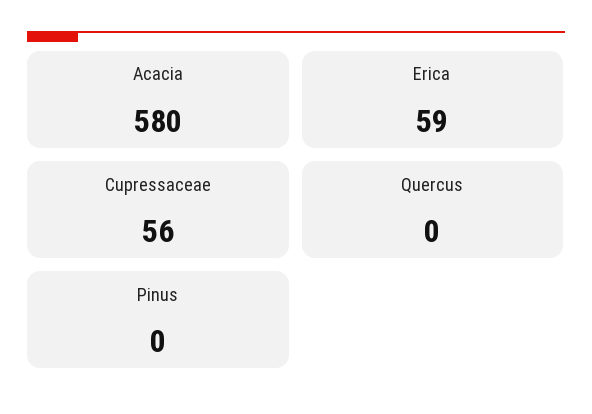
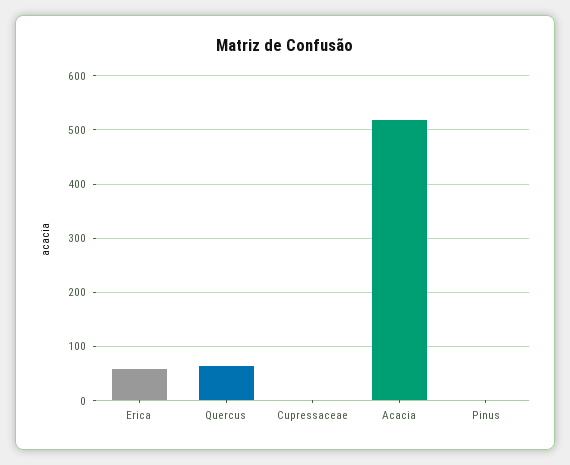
  {
-   "Acacia": 580,
+   "Acacia": 520,
    "Erica": 59,
-   "Cupressaceae": 56,
+   "Cupressaceae": 0,
-   "Quercus": 0,
+   "Quercus": 60,
    "Pinus": 0
  }

